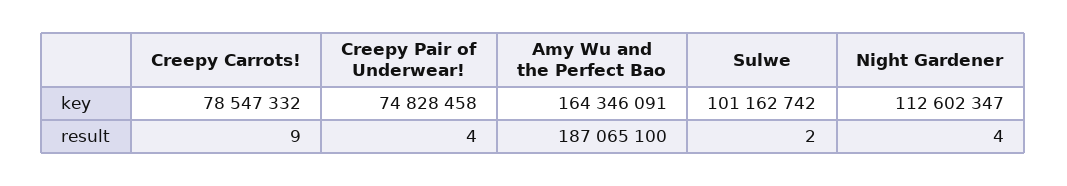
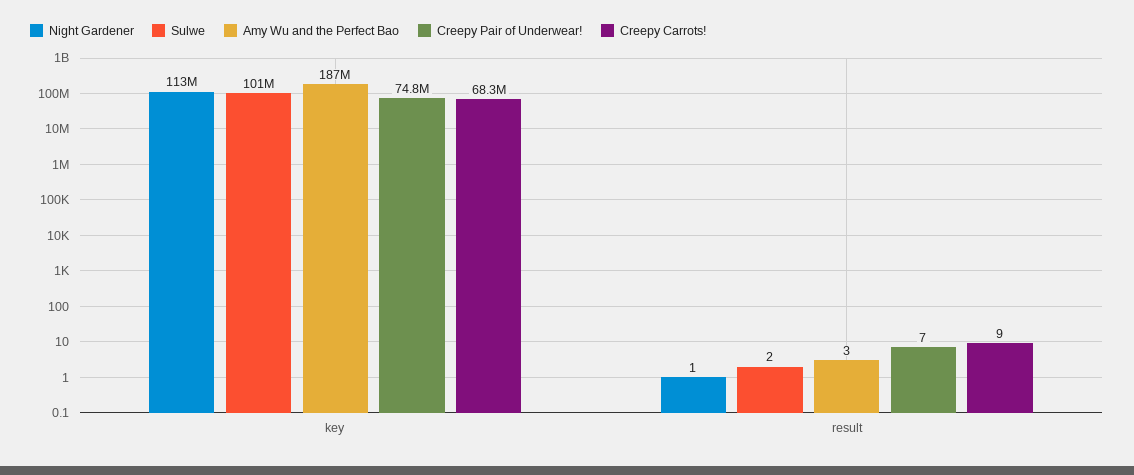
  {
    "Creepy Carrots!": {
-     "key": 78547332,
+     "key": 68300000,
      "result": 9
    },
    "Creepy Pair of Underwear!": {
      "key": 74828458,
-     "result": 4
+     "result": 7
    },
    "Amy Wu and the Perfect Bao": {
-     "key": 164346091,
+     "key": 187000000,
-     "result": 187065100
+     "result": 3
    },
    "Sulwe": {
      "key": 101162742,
      "result": 2
    },
    "Night Gardener": {
      "key": 112602347,
-     "result": 4
+     "result": 1
    }
  }

